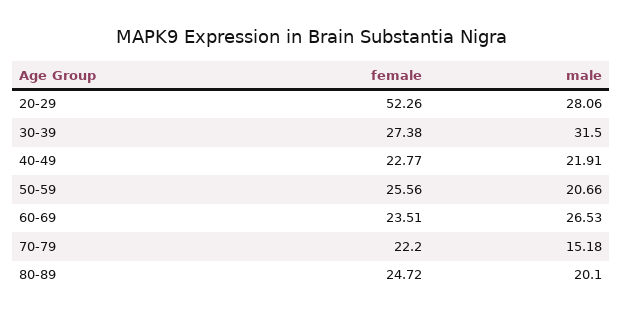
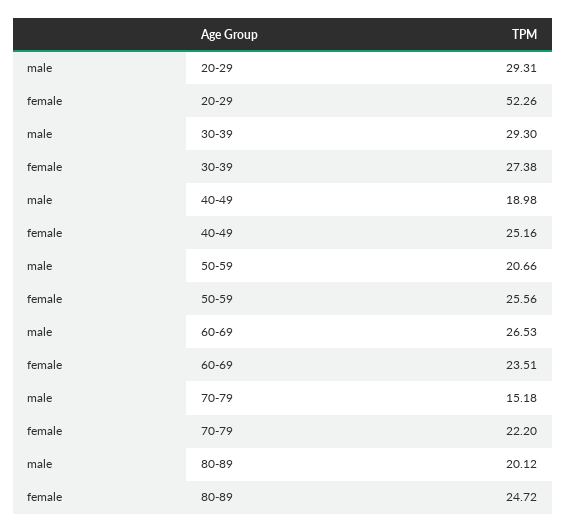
  {
    "female": {
      "20-29": 52.26,
      "30-39": 27.38,
-     "40-49": 22.77,
+     "40-49": 25.16,
      "50-59": 25.56,
      "60-69": 23.51,
      "70-79": 22.2,
      "80-89": 24.72
    },
    "male": {
-     "20-29": 28.06,
+     "20-29": 29.31,
-     "30-39": 31.5,
+     "30-39": 29.3,
-     "40-49": 21.91,
+     "40-49": 18.98,
      "50-59": 20.66,
      "60-69": 26.53,
      "70-79": 15.18,
-     "80-89": 20.1
+     "80-89": 20.12
    }
  }

